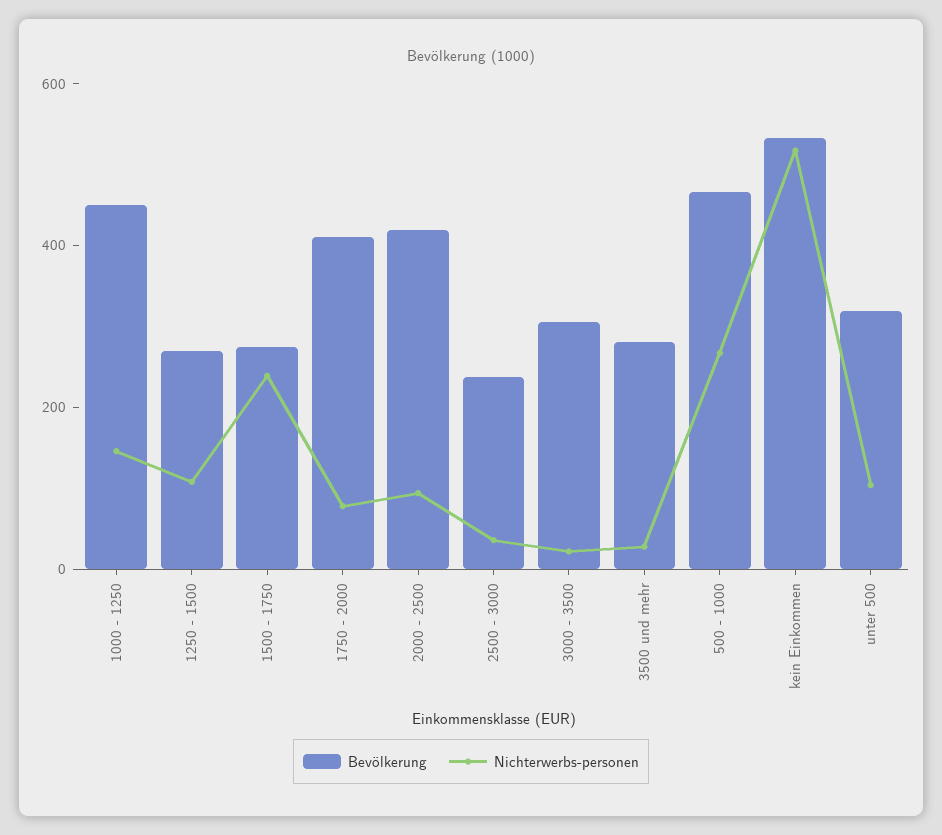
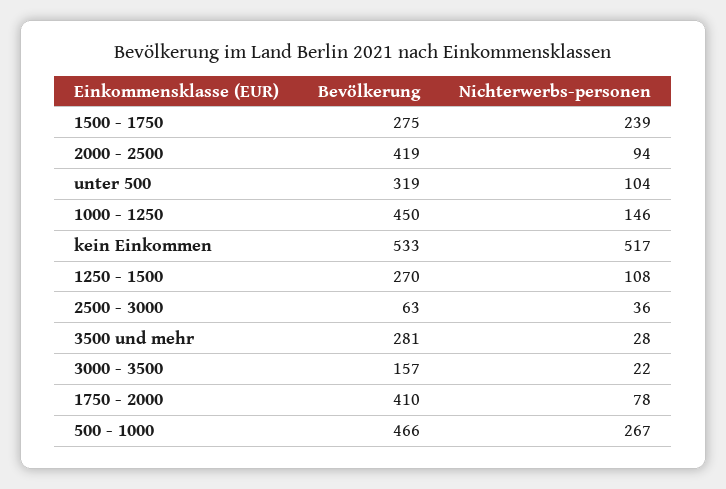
  {
    "Bevölkerung": {
      "1000 - 1250": 450,
      "1250 - 1500": 270,
      "1500 - 1750": 275,
      "1750 - 2000": 410,
      "2000 - 2500": 419,
-     "2500 - 3000": 250,
+     "2500 - 3000": 63,
-     "3000 - 3500": 300,
+     "3000 - 3500": 157,
      "3500 und mehr": 281,
      "500 - 1000": 466,
      "kein Einkommen": 533,
      "unter 500": 319
    },
    "Nichterwerbs-personen": {
      "1000 - 1250": 146,
      "1250 - 1500": 108,
      "1500 - 1750": 239,
      "1750 - 2000": 78,
      "2000 - 2500": 94,
      "2500 - 3000": 36,
      "3000 - 3500": 22,
      "3500 und mehr": 28,
      "500 - 1000": 267,
      "kein Einkommen": 517,
      "unter 500": 104
    }
  }

